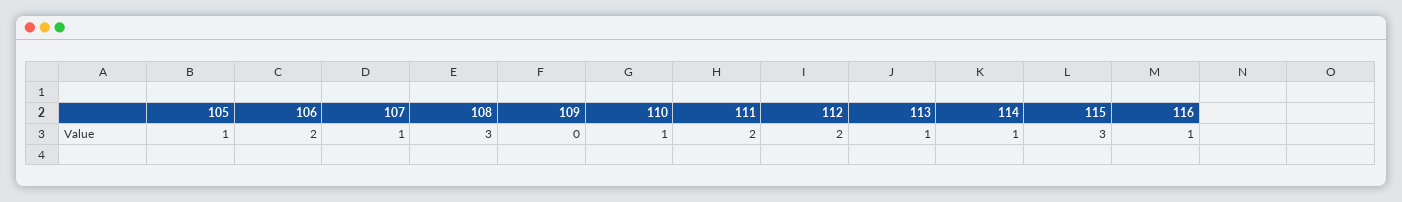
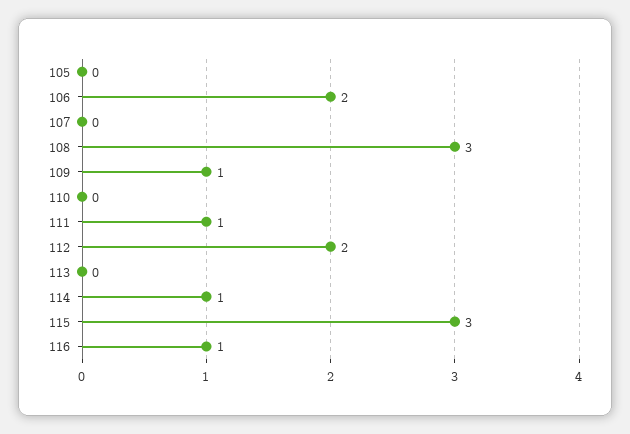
  {
-   "105": 1,
+   "105": 0,
    "106": 2,
-   "107": 1,
+   "107": 0,
    "108": 3,
-   "109": 0,
+   "109": 1,
-   "110": 1,
+   "110": 0,
-   "111": 2,
+   "111": 1,
    "112": 2,
-   "113": 1,
+   "113": 0,
    "114": 1,
    "115": 3,
    "116": 1
  }

